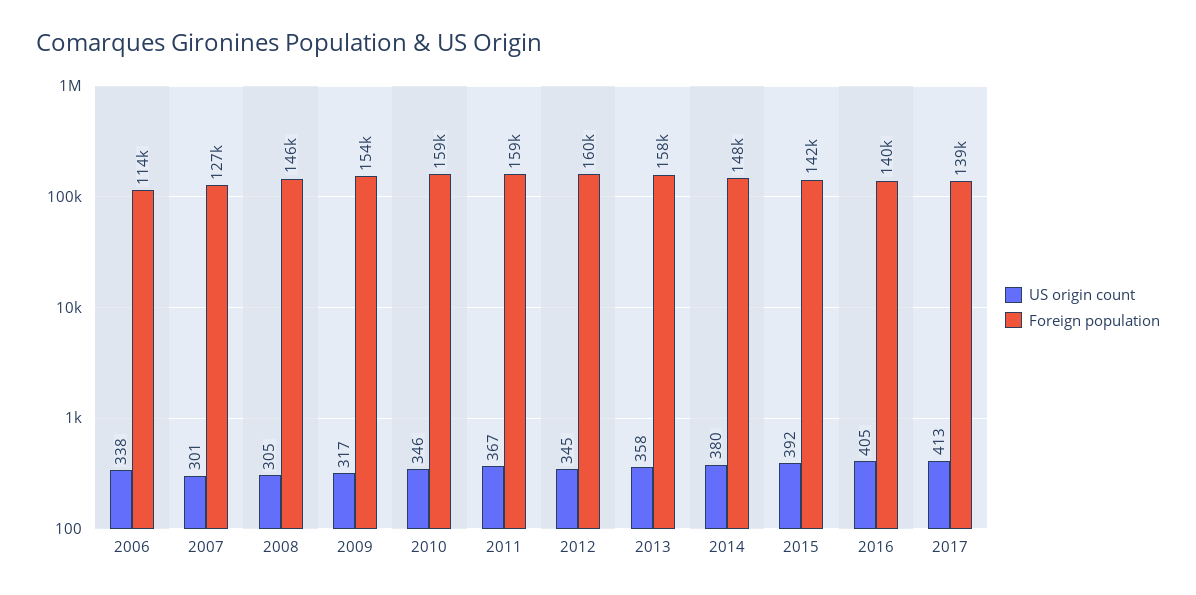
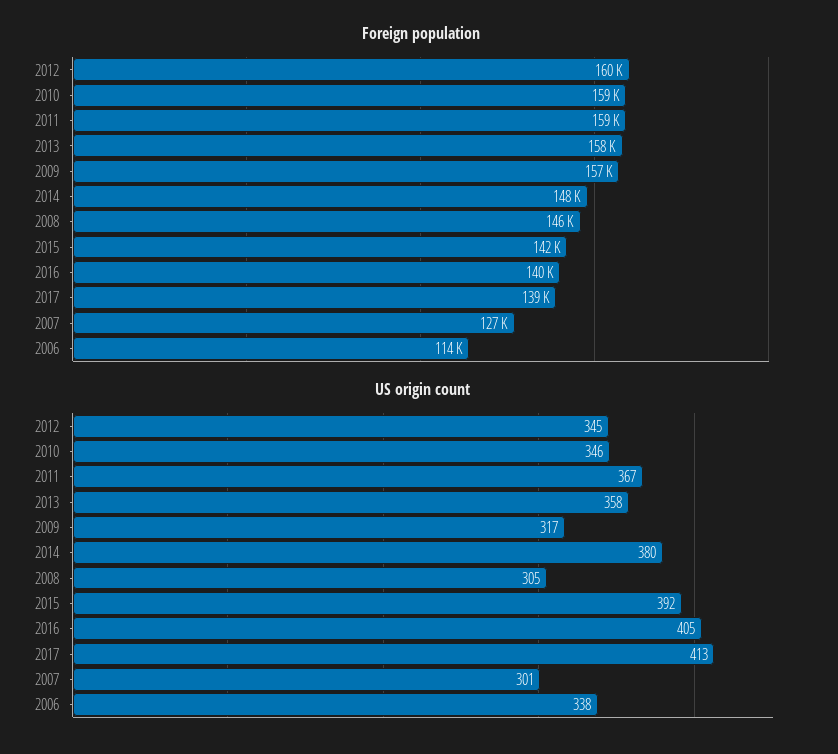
  {
    "US origin count": {
      "2006": 338,
      "2007": 301,
      "2008": 305,
      "2009": 317,
      "2010": 346,
      "2011": 367,
      "2012": 345,
      "2013": 358,
      "2014": 380,
      "2015": 392,
      "2016": 405,
      "2017": 413
    },
    "Foreign population": {
      "2006": 114000,
      "2007": 127000,
      "2008": 146000,
-     "2009": 154000,
+     "2009": 157000,
      "2010": 159000,
      "2011": 159000,
      "2012": 160000,
      "2013": 158000,
      "2014": 148000,
      "2015": 142000,
      "2016": 140000,
      "2017": 139000
    }
  }

